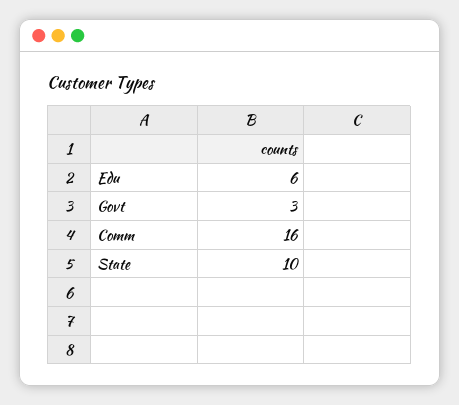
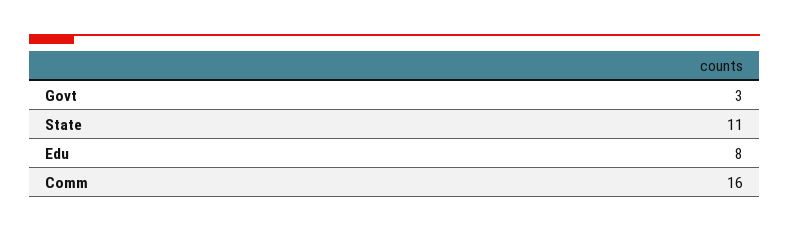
  {
-   "Edu": 6,
+   "Edu": 8,
    "Govt": 3,
    "Comm": 16,
-   "State": 10
+   "State": 11
  }

